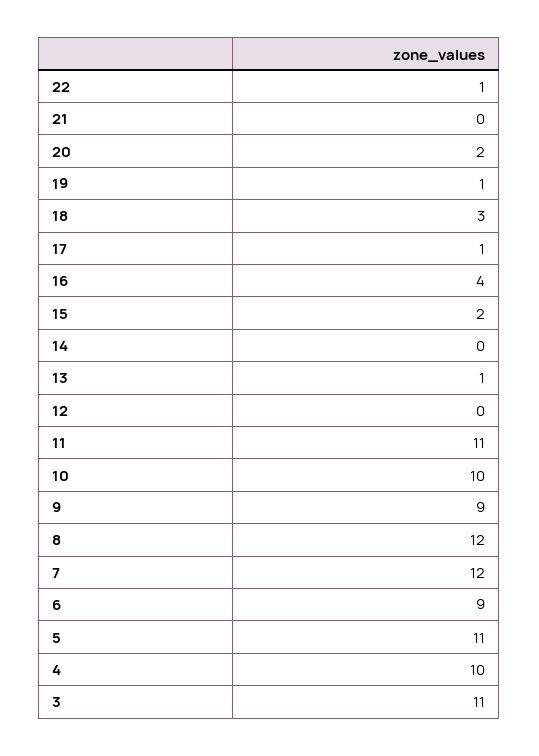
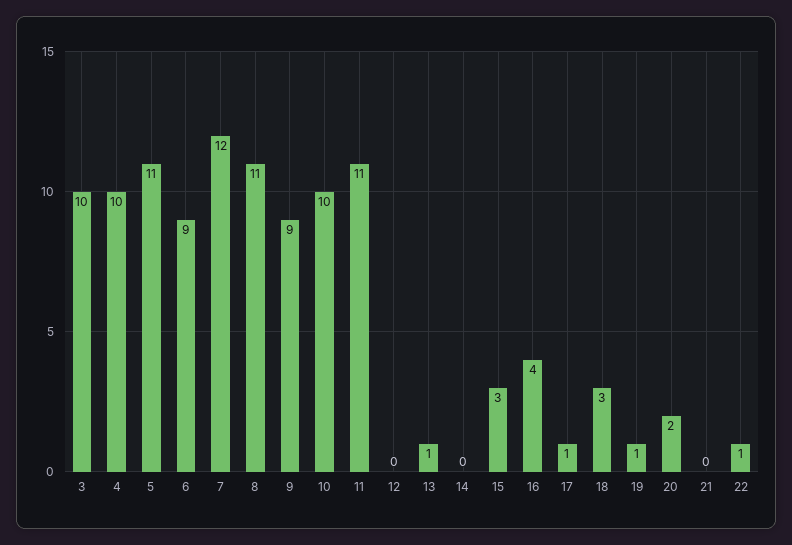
  {
    "22": 1,
    "21": 0,
    "20": 2,
    "19": 1,
    "18": 3,
    "17": 1,
    "16": 4,
-   "15": 2,
+   "15": 3,
    "14": 0,
    "13": 1,
    "12": 0,
    "11": 11,
    "10": 10,
    "9": 9,
-   "8": 12,
+   "8": 11,
    "7": 12,
    "6": 9,
    "5": 11,
    "4": 10,
-   "3": 11
+   "3": 10
  }

